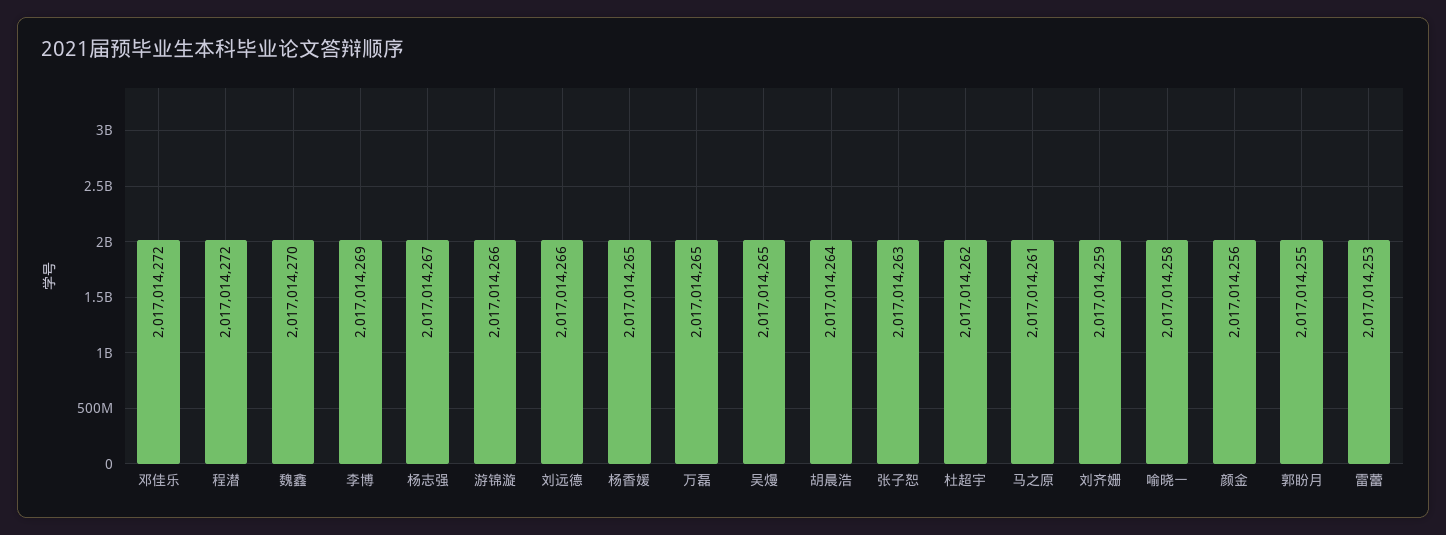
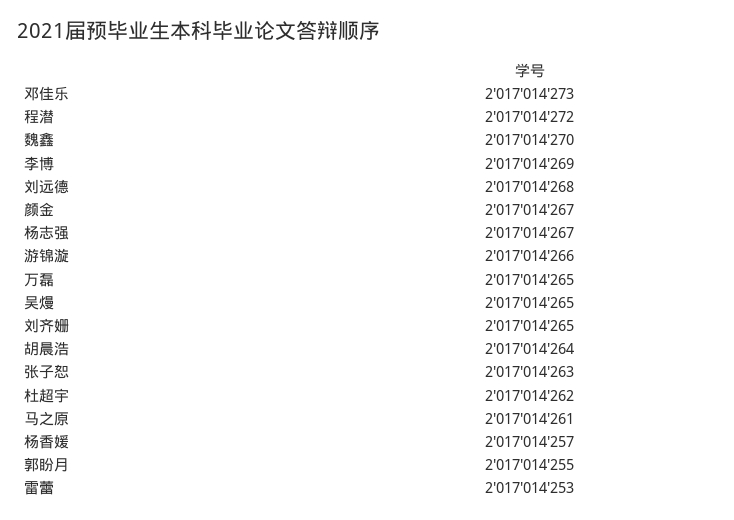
  {
-   "邓佳乐": 2017014272,
+   "邓佳乐": 2017014273,
    "程潜": 2017014272,
    "魏鑫": 2017014270,
    "李博": 2017014269,
    "杨志强": 2017014267,
    "游锦漩": 2017014266,
-   "刘远德": 2017014266,
+   "刘远德": 2017014268,
-   "杨香媛": 2017014265,
+   "杨香媛": 2017014257,
    "万磊": 2017014265,
    "吴熳": 2017014265,
    "胡晨浩": 2017014264,
    "张子恕": 2017014263,
    "杜超宇": 2017014262,
    "马之原": 2017014261,
-   "刘齐姗": 2017014259,
+   "刘齐姗": 2017014265,
-   "喻晓一": 2017014258,
-   "颜金": 2017014256,
+   "颜金": 2017014267,
    "郭盼月": 2017014255,
    "雷蕾": 2017014253
  }

